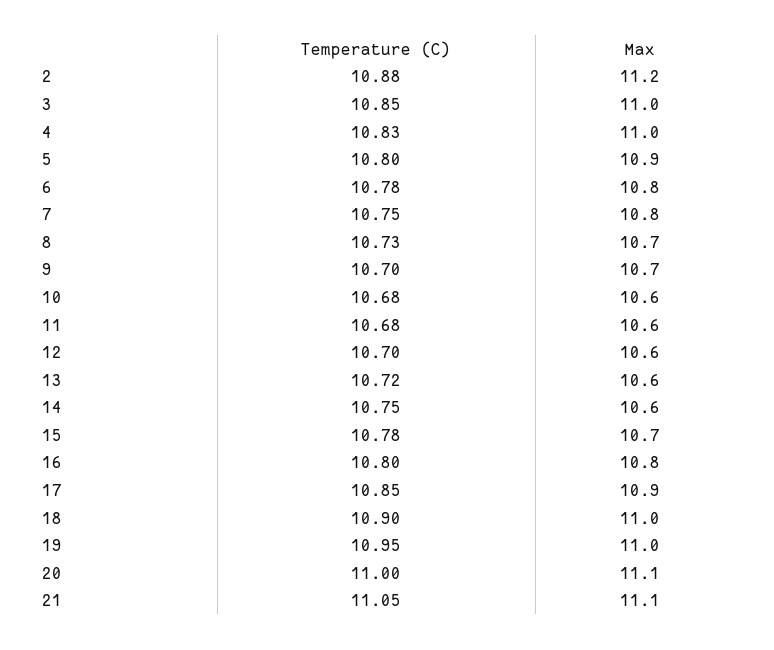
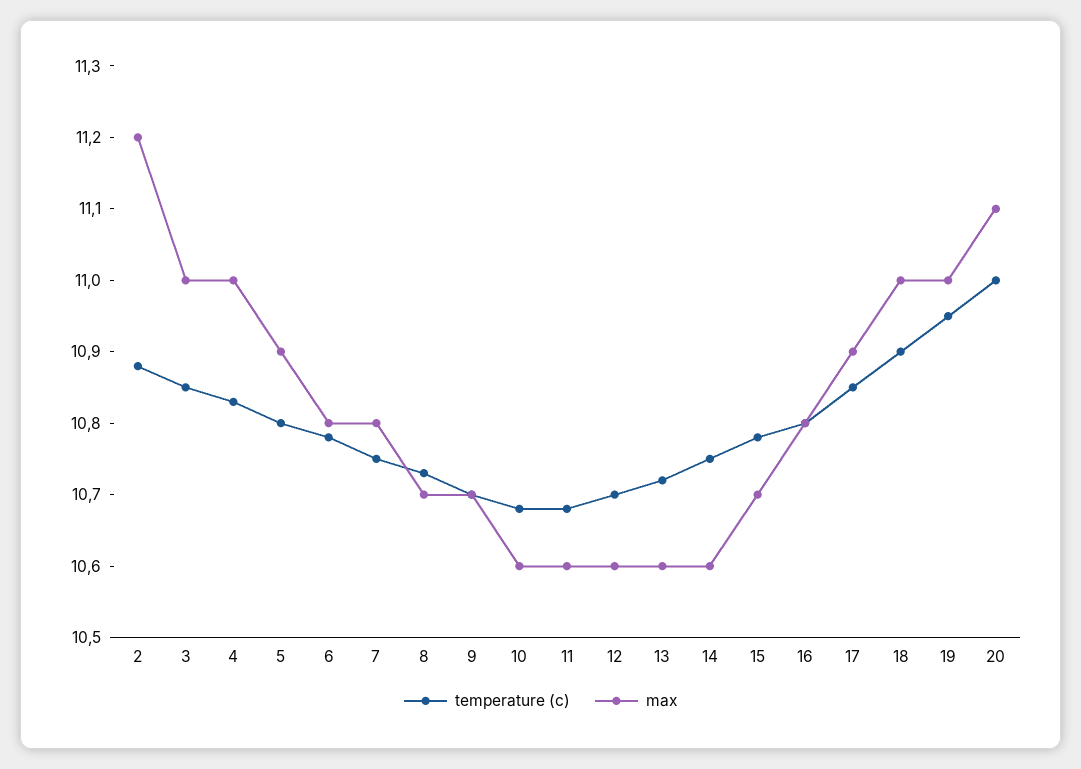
  {
    "Temperature (C)": {
      "2": 10.88,
      "3": 10.85,
      "4": 10.83,
      "5": 10.8,
      "6": 10.78,
      "7": 10.75,
      "8": 10.73,
      "9": 10.7,
      "10": 10.68,
      "11": 10.68,
      "12": 10.7,
      "13": 10.72,
      "14": 10.75,
      "15": 10.78,
      "16": 10.8,
      "17": 10.85,
      "18": 10.9,
      "19": 10.95,
-     "20": 11,
+     "20": 11
-     "21": 11.05
    },
    "Max": {
      "2": 11.2,
      "3": 11,
      "4": 11,
      "5": 10.9,
      "6": 10.8,
      "7": 10.8,
      "8": 10.7,
      "9": 10.7,
      "10": 10.6,
      "11": 10.6,
      "12": 10.6,
      "13": 10.6,
      "14": 10.6,
      "15": 10.7,
      "16": 10.8,
      "17": 10.9,
      "18": 11,
      "19": 11,
-     "20": 11.1,
+     "20": 11.1
-     "21": 11.1
    }
  }

